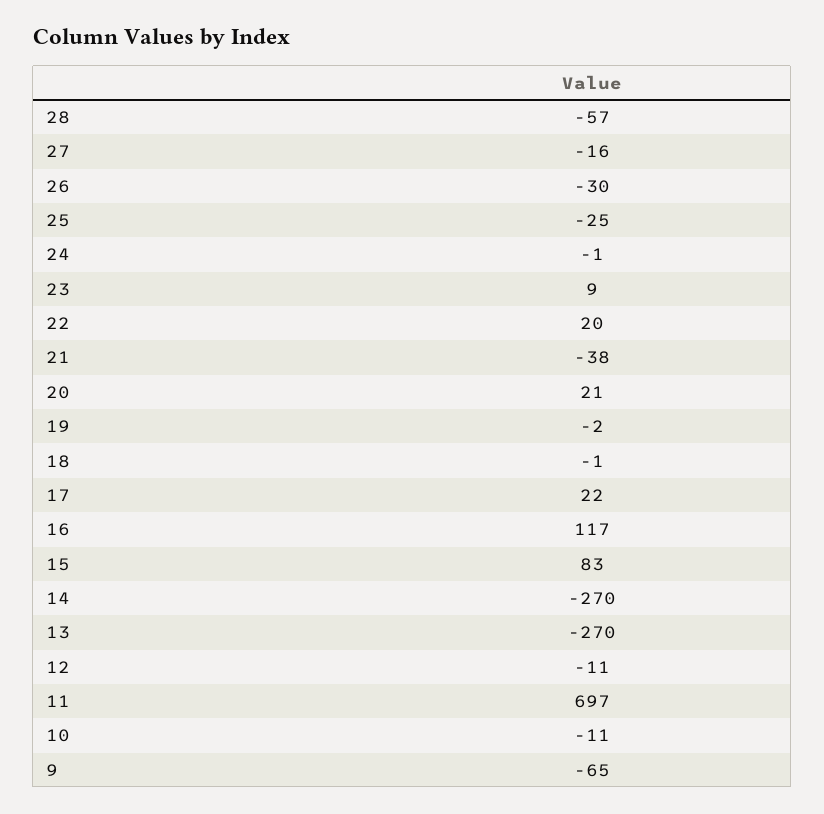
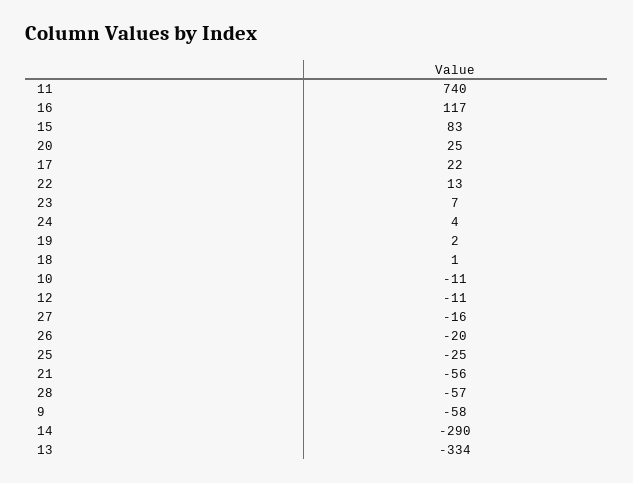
  {
    "28": -57,
    "27": -16,
-   "26": -30,
+   "26": -20,
    "25": -25,
-   "24": -1,
+   "24": 4,
-   "23": 9,
+   "23": 7,
-   "22": 20,
+   "22": 13,
-   "21": -38,
+   "21": -56,
-   "20": 21,
+   "20": 25,
-   "19": -2,
+   "19": 2,
-   "18": -1,
+   "18": 1,
    "17": 22,
    "16": 117,
    "15": 83,
-   "14": -270,
+   "14": -290,
-   "13": -270,
+   "13": -334,
    "12": -11,
-   "11": 697,
+   "11": 740,
    "10": -11,
-   "9": -65
+   "9": -58
  }

